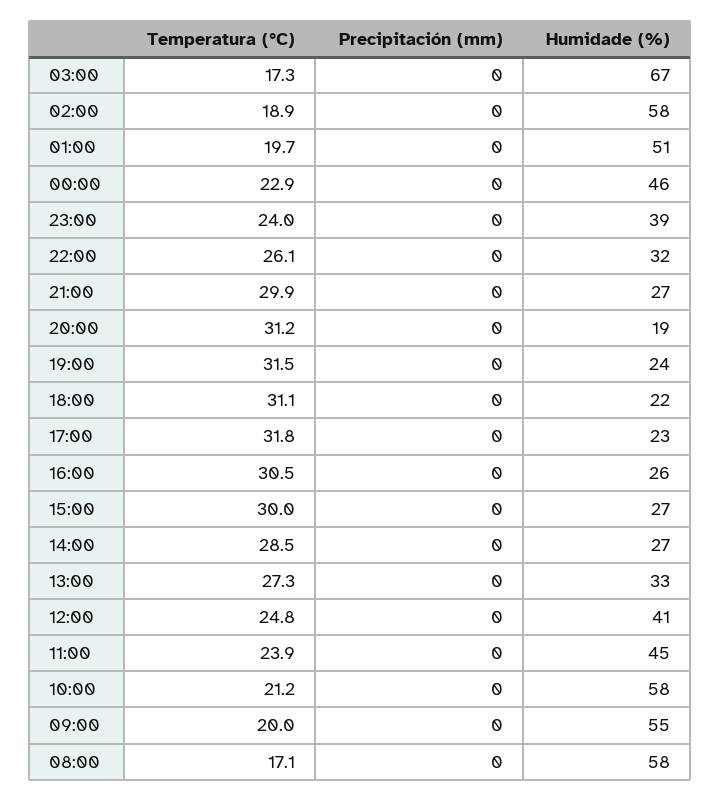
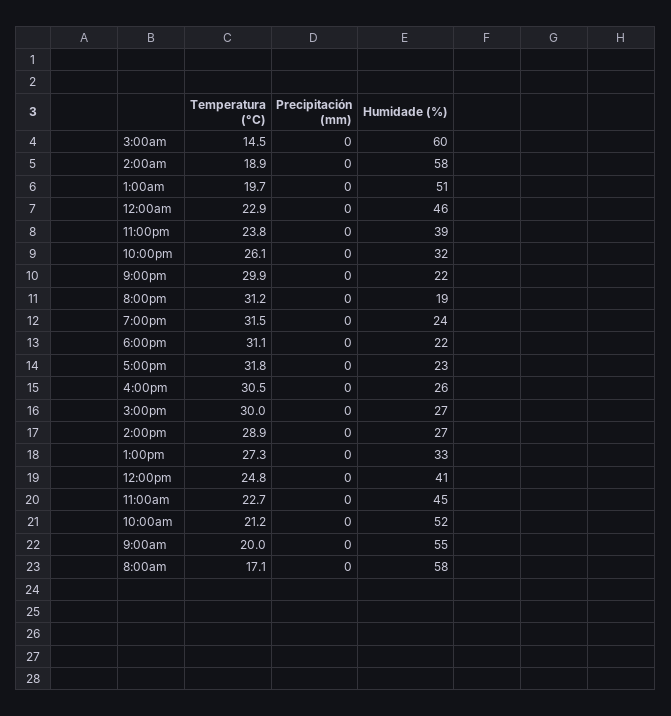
  {
    "Temperatura (°C)": {
-     "03:00": 17.3,
+     "03:00": 14.5,
      "02:00": 18.9,
      "01:00": 19.7,
      "00:00": 22.9,
-     "23:00": 24,
+     "23:00": 23.8,
      "22:00": 26.1,
      "21:00": 29.9,
      "20:00": 31.2,
      "19:00": 31.5,
      "18:00": 31.1,
      "17:00": 31.8,
      "16:00": 30.5,
      "15:00": 30,
-     "14:00": 28.5,
+     "14:00": 28.9,
      "13:00": 27.3,
      "12:00": 24.8,
-     "11:00": 23.9,
+     "11:00": 22.7,
      "10:00": 21.2,
      "09:00": 20,
      "08:00": 17.1
    },
    "Precipitación (mm)": {
      "03:00": 0,
      "02:00": 0,
      "01:00": 0,
      "00:00": 0,
      "23:00": 0,
      "22:00": 0,
      "21:00": 0,
      "20:00": 0,
      "19:00": 0,
      "18:00": 0,
      "17:00": 0,
      "16:00": 0,
      "15:00": 0,
      "14:00": 0,
      "13:00": 0,
      "12:00": 0,
      "11:00": 0,
      "10:00": 0,
      "09:00": 0,
      "08:00": 0
    },
    "Humidade (%)": {
-     "03:00": 67,
+     "03:00": 60,
      "02:00": 58,
      "01:00": 51,
      "00:00": 46,
      "23:00": 39,
      "22:00": 32,
-     "21:00": 27,
+     "21:00": 22,
      "20:00": 19,
      "19:00": 24,
      "18:00": 22,
      "17:00": 23,
      "16:00": 26,
      "15:00": 27,
      "14:00": 27,
      "13:00": 33,
      "12:00": 41,
      "11:00": 45,
-     "10:00": 58,
+     "10:00": 52,
      "09:00": 55,
      "08:00": 58
    }
  }

